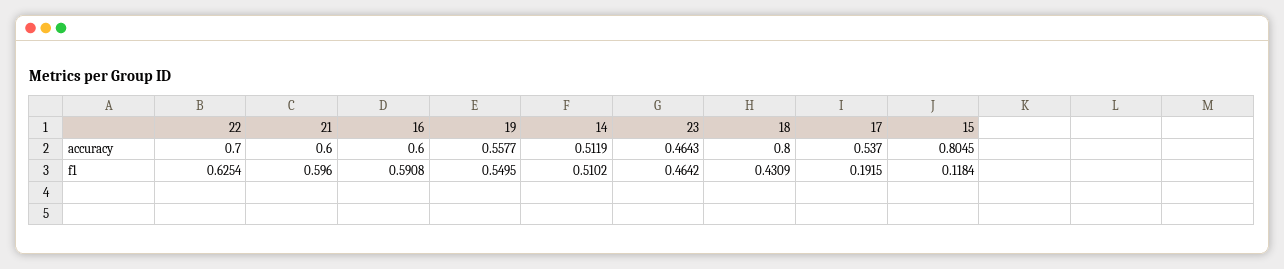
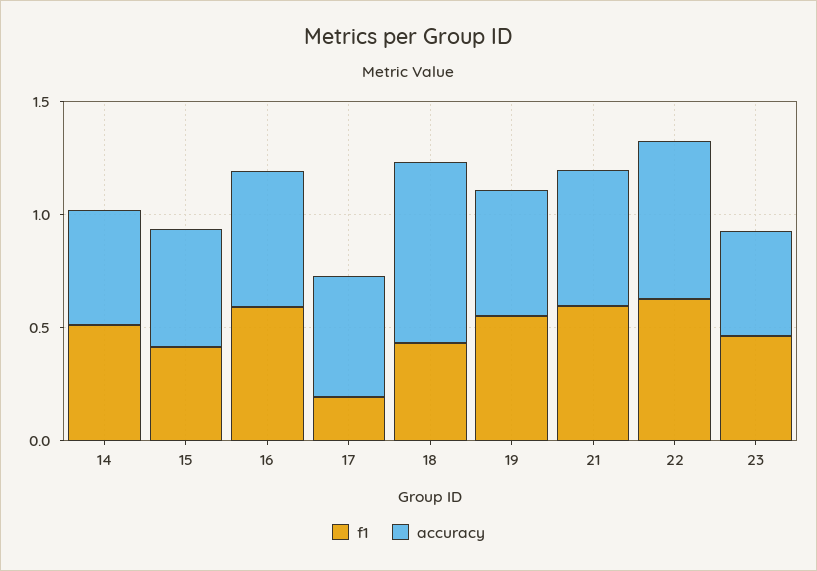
  {
    "accuracy": {
      "22": 0.7,
      "21": 0.6,
      "16": 0.6,
      "19": 0.5577,
      "14": 0.5119,
      "23": 0.4643,
      "18": 0.8,
      "17": 0.537,
-     "15": 0.8045
+     "15": 0.5
    },
    "f1": {
      "22": 0.6254,
      "21": 0.596,
      "16": 0.5908,
      "19": 0.5495,
      "14": 0.5102,
      "23": 0.4642,
      "18": 0.4309,
      "17": 0.1915,
-     "15": 0.1184
+     "15": 0.4
    }
  }

